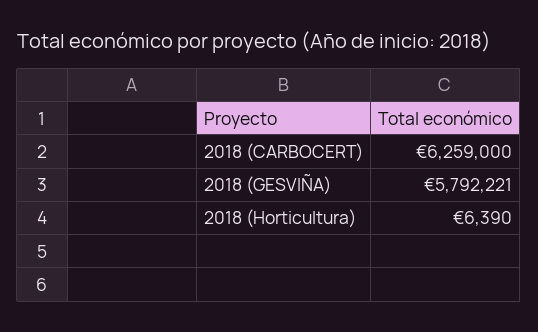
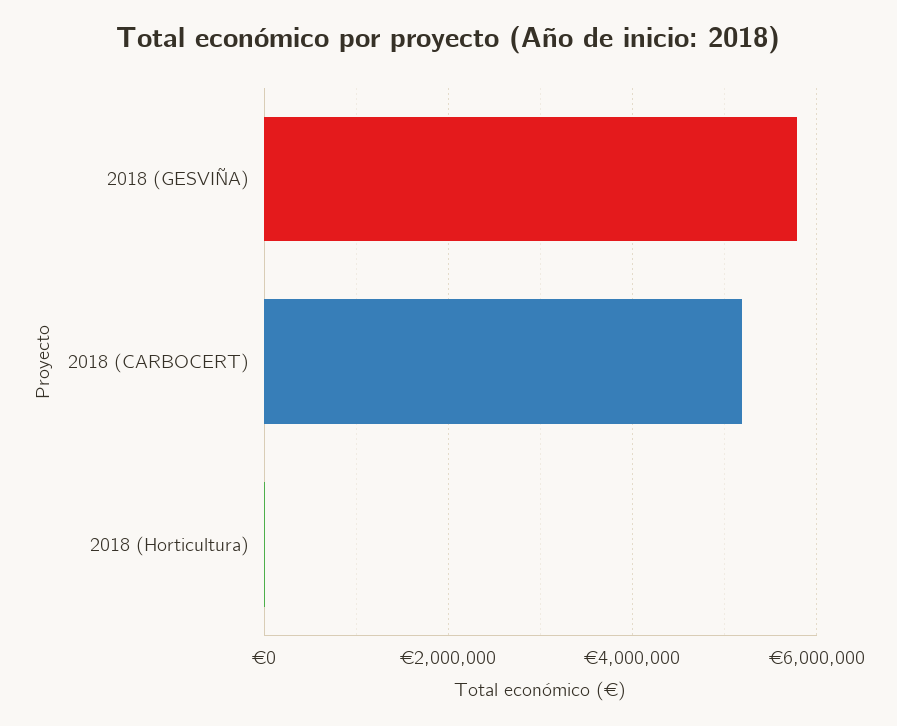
  {
-   "2018 (CARBOCERT)": 6259000,
+   "2018 (CARBOCERT)": 5200000,
    "2018 (GESVIÑA)": 5792221,
    "2018 (Horticultura)": 6390
  }

